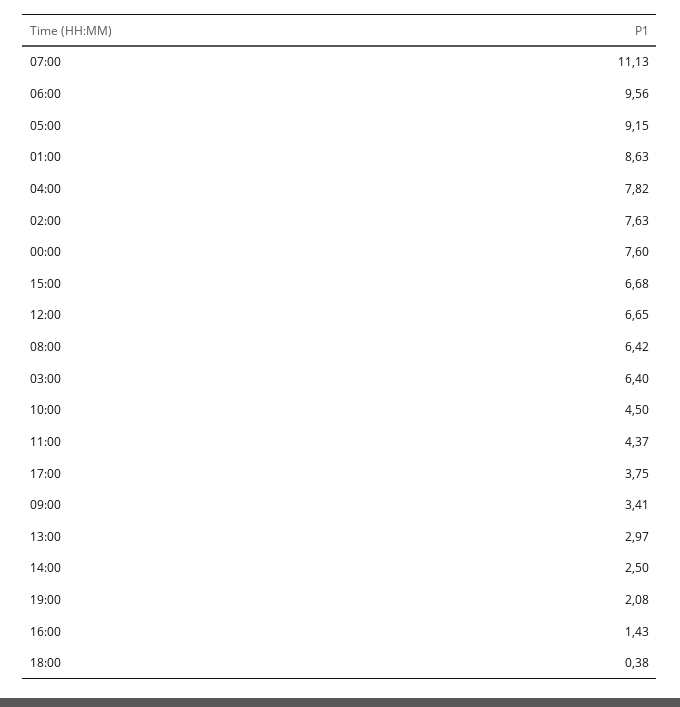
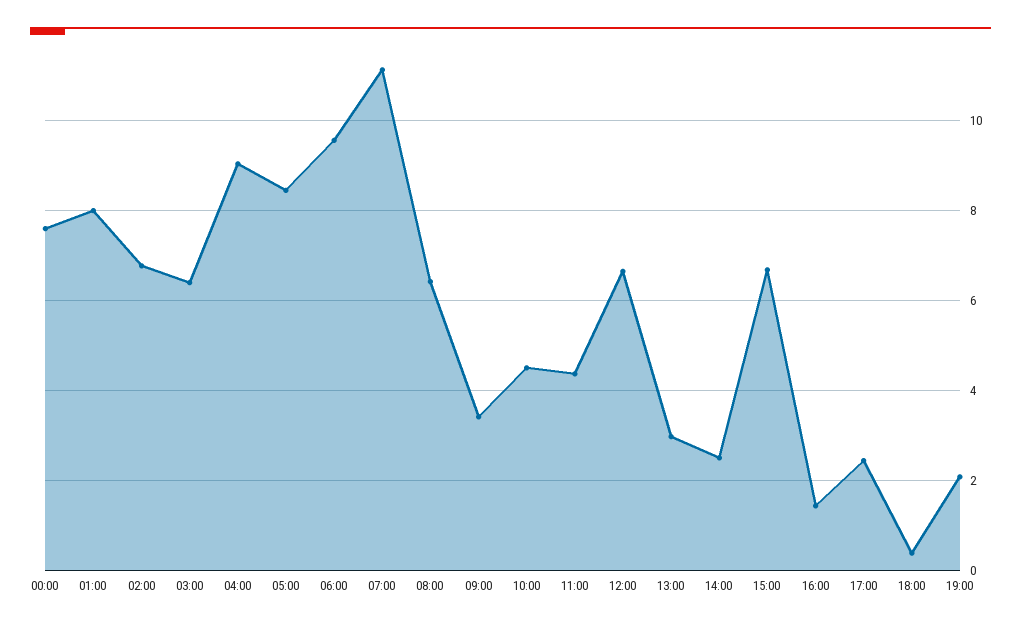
  {
    "07:00": 11.13,
    "06:00": 9.56,
-   "05:00": 9.15,
+   "05:00": 8.4,
-   "01:00": 8.63,
+   "01:00": 8,
-   "04:00": 7.82,
+   "04:00": 9,
-   "02:00": 7.63,
+   "02:00": 6.8,
    "00:00": 7.6,
    "15:00": 6.68,
    "12:00": 6.65,
    "08:00": 6.42,
    "03:00": 6.4,
    "10:00": 4.5,
    "11:00": 4.37,
-   "17:00": 3.75,
+   "17:00": 2.4,
    "09:00": 3.41,
    "13:00": 2.97,
    "14:00": 2.5,
    "19:00": 2.08,
    "16:00": 1.43,
    "18:00": 0.38
  }

